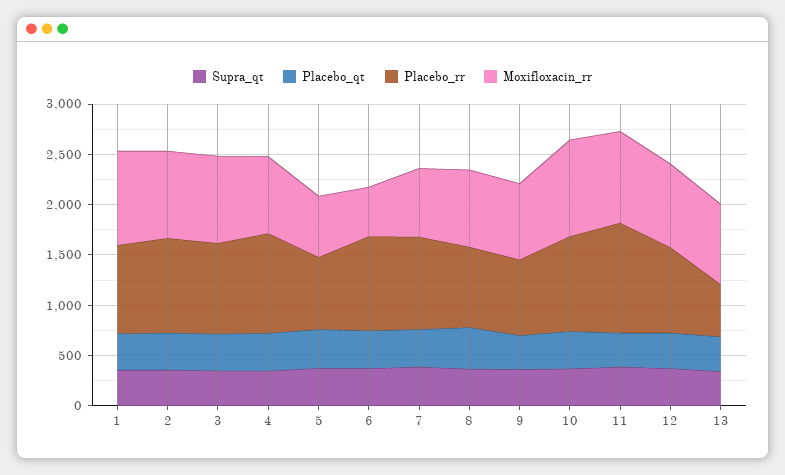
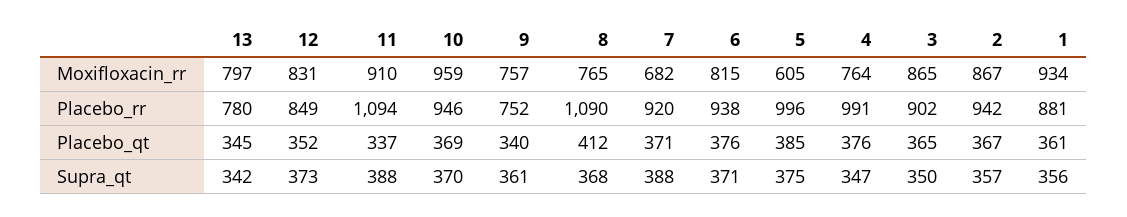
  {
    "Supra_qt": {
      "1": 356,
      "2": 357,
      "3": 350,
      "4": 347,
      "5": 375,
      "6": 371,
      "7": 388,
      "8": 368,
      "9": 361,
      "10": 370,
      "11": 388,
      "12": 373,
      "13": 342
    },
    "Placebo_qt": {
      "1": 361,
      "2": 367,
      "3": 365,
      "4": 376,
      "5": 385,
      "6": 376,
      "7": 371,
      "8": 412,
      "9": 340,
      "10": 369,
      "11": 337,
      "12": 352,
      "13": 345
    },
    "Placebo_rr": {
      "1": 881,
      "2": 942,
      "3": 902,
      "4": 991,
-     "5": 700,
+     "5": 996,
      "6": 938,
      "7": 920,
-     "8": 800,
+     "8": 1090,
      "9": 752,
      "10": 946,
      "11": 1094,
      "12": 849,
-     "13": 500
+     "13": 780
    },
    "Moxifloxacin_rr": {
      "1": 934,
      "2": 867,
      "3": 865,
      "4": 764,
      "5": 605,
-     "6": 500,
+     "6": 815,
      "7": 682,
      "8": 765,
      "9": 757,
      "10": 959,
      "11": 910,
      "12": 831,
      "13": 797
    }
  }

